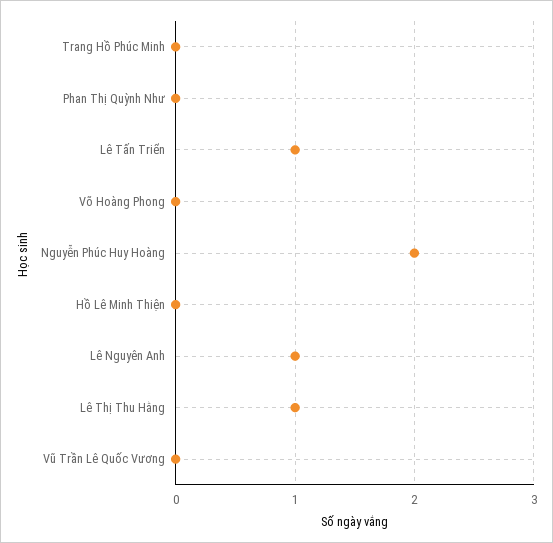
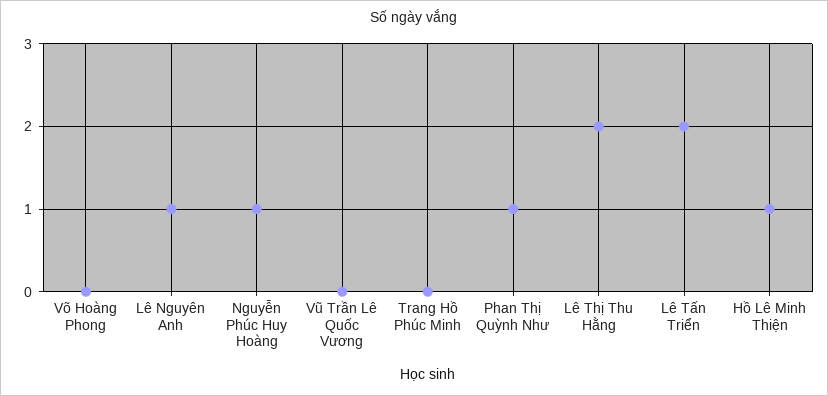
  {
    "Trang Hồ Phúc Minh": 0,
-   "Phan Thị Quỳnh Như": 0,
+   "Phan Thị Quỳnh Như": 1,
-   "Lê Tấn Triển": 1,
+   "Lê Tấn Triển": 2,
    "Võ Hoàng Phong": 0,
-   "Nguyễn Phúc Huy Hoàng": 2,
+   "Nguyễn Phúc Huy Hoàng": 1,
-   "Hồ Lê Minh Thiện": 0,
+   "Hồ Lê Minh Thiện": 1,
    "Lê Nguyên Anh": 1,
-   "Lê Thị Thu Hằng": 1,
+   "Lê Thị Thu Hằng": 2,
    "Vũ Trần Lê Quốc Vương": 0
  }

